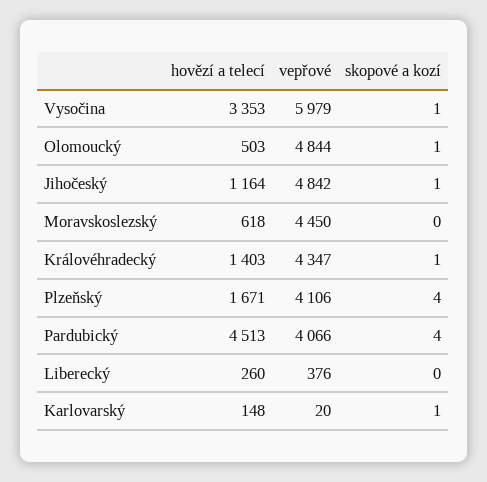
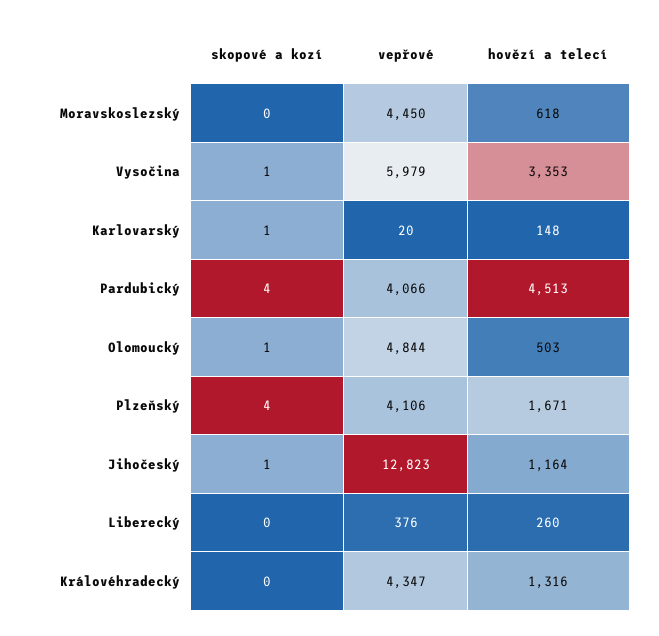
  {
    "hovězí a telecí": {
      "Vysočina": 3353,
      "Olomoucký": 503,
      "Jihočeský": 1164,
      "Moravskoslezský": 618,
-     "Královéhradecký": 1403,
+     "Královéhradecký": 1316,
      "Plzeňský": 1671,
      "Pardubický": 4513,
      "Liberecký": 260,
      "Karlovarský": 148
    },
    "vepřové": {
      "Vysočina": 5979,
      "Olomoucký": 4844,
-     "Jihočeský": 4842,
+     "Jihočeský": 12823,
      "Moravskoslezský": 4450,
      "Královéhradecký": 4347,
      "Plzeňský": 4106,
      "Pardubický": 4066,
      "Liberecký": 376,
      "Karlovarský": 20
    },
    "skopové a kozí": {
      "Vysočina": 1,
      "Olomoucký": 1,
      "Jihočeský": 1,
      "Moravskoslezský": 0,
-     "Královéhradecký": 1,
+     "Královéhradecký": 0,
      "Plzeňský": 4,
      "Pardubický": 4,
      "Liberecký": 0,
      "Karlovarský": 1
    }
  }

